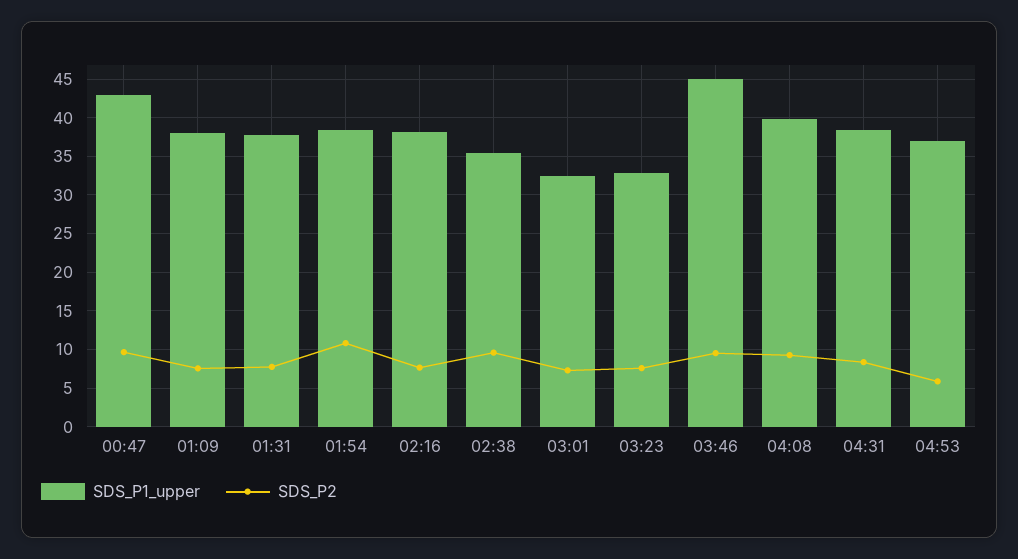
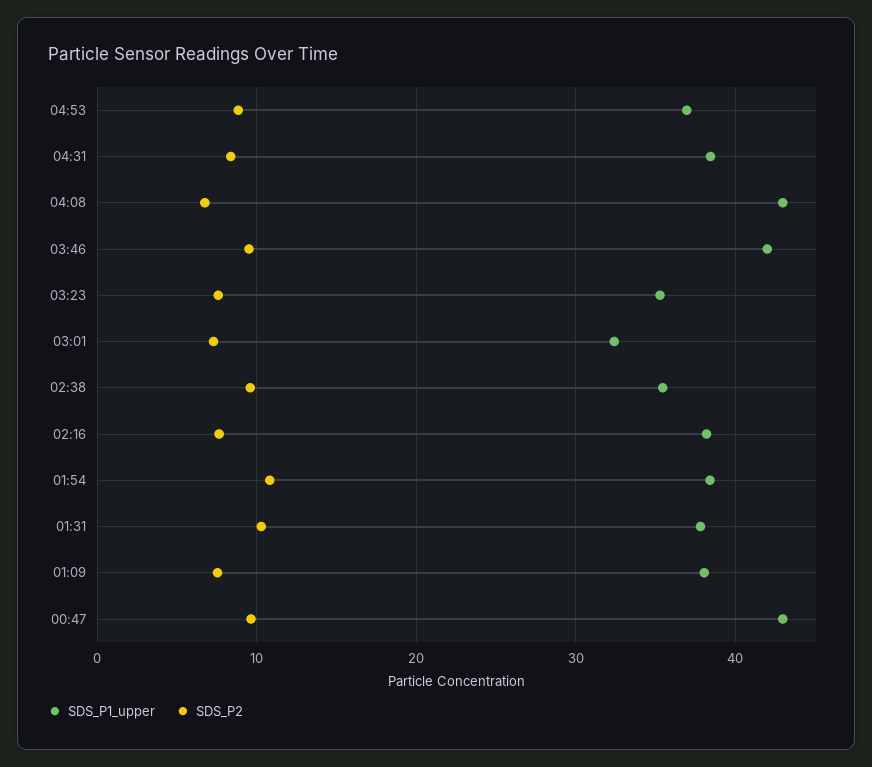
  {
    "SDS_P1_upper": {
      "00:47": 43,
      "01:09": 38,
      "01:31": 38,
      "01:54": 38,
      "02:16": 38,
      "02:38": 35,
      "03:01": 32,
-     "03:23": 33,
+     "03:23": 35,
-     "03:46": 45,
+     "03:46": 42,
-     "04:08": 40,
+     "04:08": 43,
      "04:31": 38,
      "04:53": 37
    },
    "SDS_P2": {
      "00:47": 10,
      "01:09": 8,
-     "01:31": 8,
+     "01:31": 10,
      "01:54": 11,
      "02:16": 8,
      "02:38": 10,
      "03:01": 7,
      "03:23": 8,
      "03:46": 10,
-     "04:08": 9,
+     "04:08": 7,
      "04:31": 8,
-     "04:53": 6
+     "04:53": 9
    }
  }

